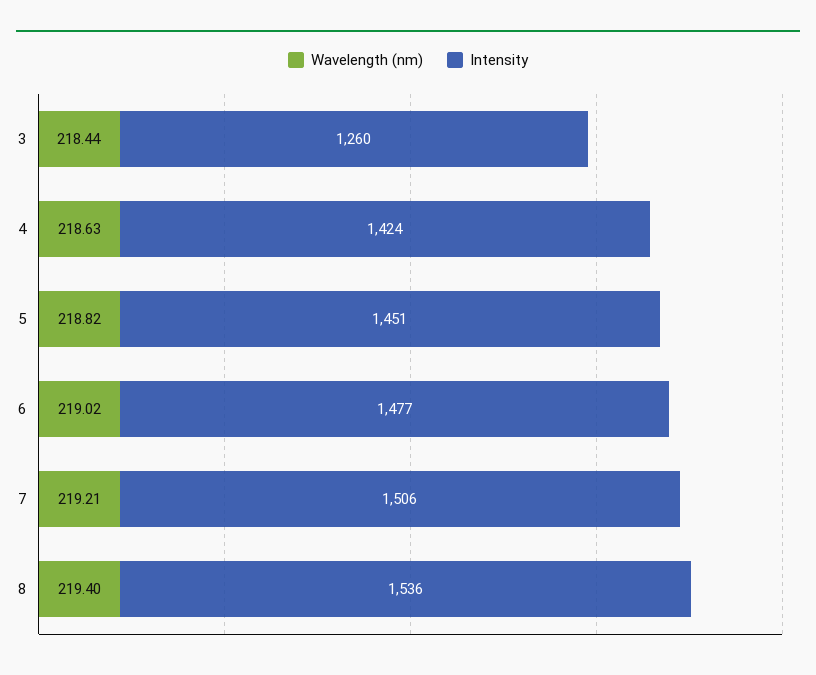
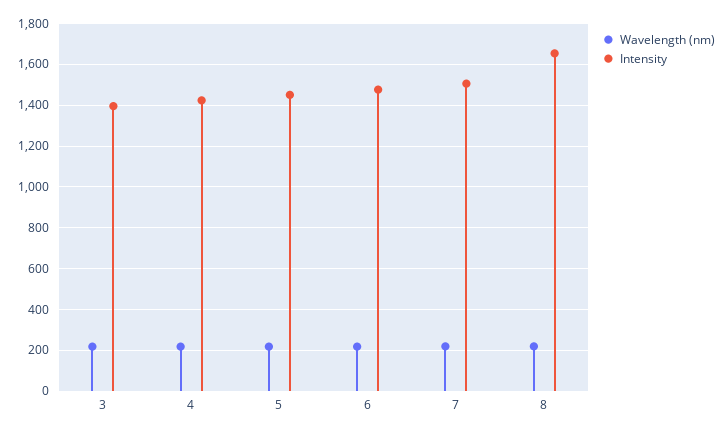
  {
    "Wavelength (nm)": {
      "3": 218.44,
      "4": 218.63,
      "5": 218.82,
      "6": 219.02,
      "7": 219.21,
      "8": 219.4
    },
    "Intensity": {
-     "3": 1260,
+     "3": 1400,
      "4": 1424,
      "5": 1451,
      "6": 1477,
      "7": 1506,
-     "8": 1536
+     "8": 1650
    }
  }

